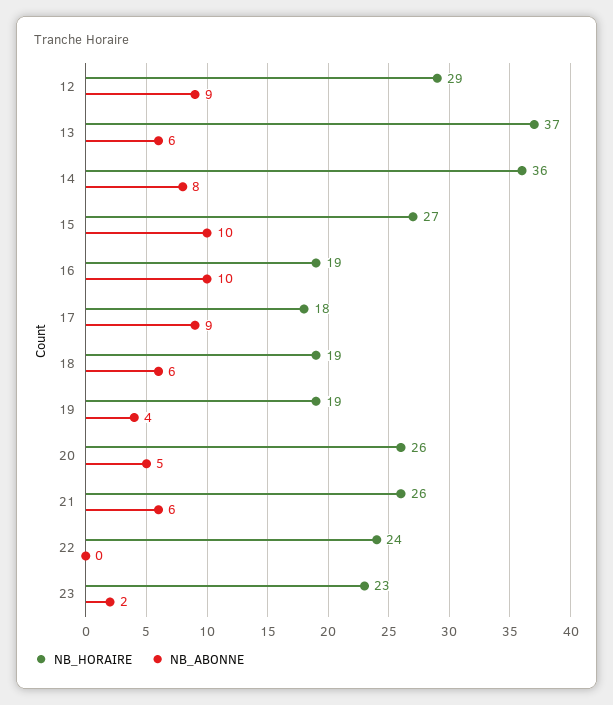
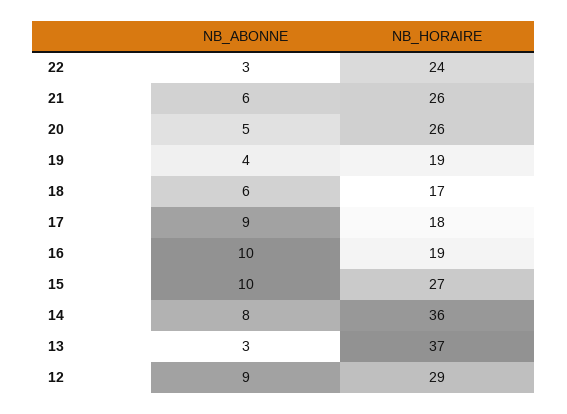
  {
    "NB_HORAIRE": {
      "12": 29,
      "13": 37,
      "14": 36,
      "15": 27,
      "16": 19,
      "17": 18,
-     "18": 19,
+     "18": 17,
      "19": 19,
      "20": 26,
      "21": 26,
-     "22": 24,
+     "22": 24
-     "23": 23
    },
    "NB_ABONNE": {
      "12": 9,
-     "13": 6,
+     "13": 3,
      "14": 8,
      "15": 10,
      "16": 10,
      "17": 9,
      "18": 6,
      "19": 4,
      "20": 5,
      "21": 6,
-     "22": 0,
+     "22": 3
-     "23": 2
    }
  }

